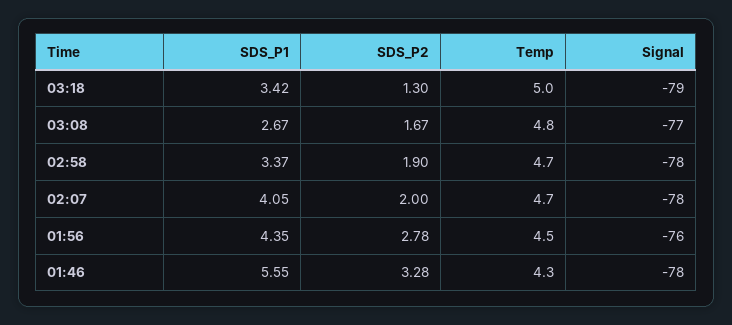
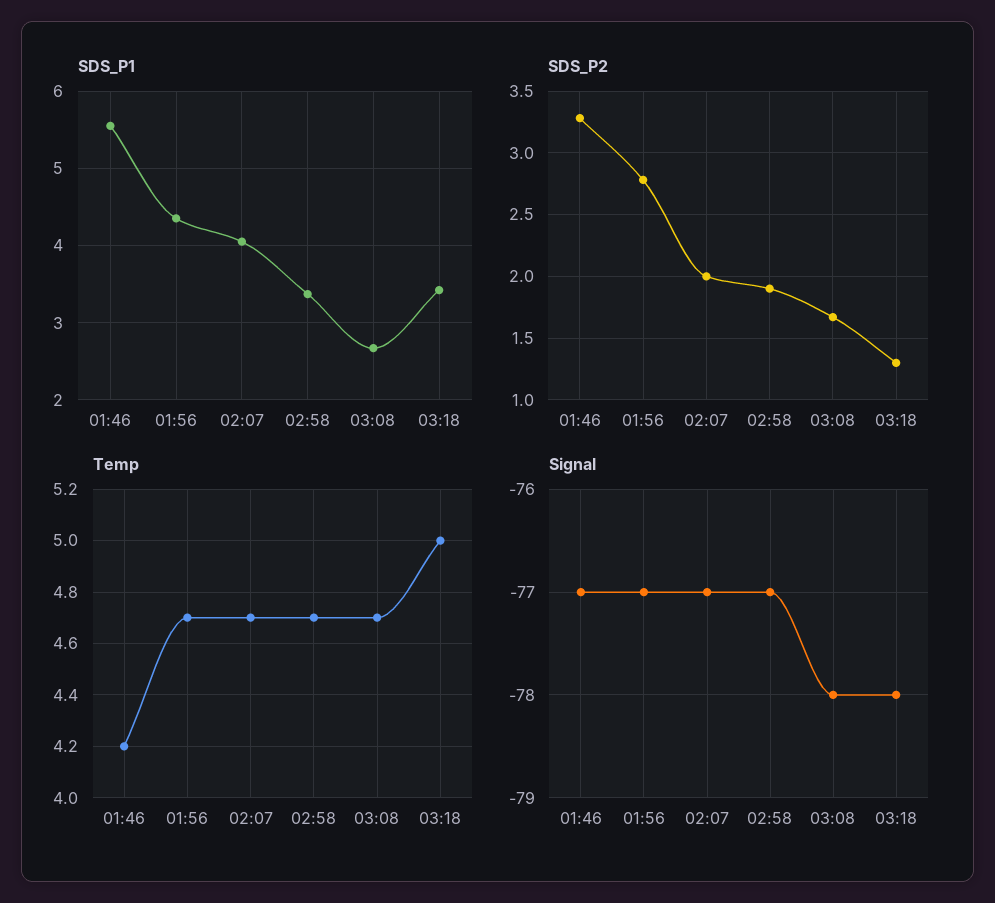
  {
    "SDS_P1": {
      "03:18": 3.42,
      "03:08": 2.67,
      "02:58": 3.37,
      "02:07": 4.05,
      "01:56": 4.35,
      "01:46": 5.55
    },
    "SDS_P2": {
      "03:18": 1.3,
      "03:08": 1.67,
      "02:58": 1.9,
      "02:07": 2,
      "01:56": 2.78,
      "01:46": 3.28
    },
    "Temp": {
      "03:18": 5,
-     "03:08": 4.8,
+     "03:08": 4.7,
      "02:58": 4.7,
      "02:07": 4.7,
-     "01:56": 4.5,
+     "01:56": 4.7,
-     "01:46": 4.3
+     "01:46": 4.2
    },
    "Signal": {
-     "03:18": -79,
+     "03:18": -78,
-     "03:08": -77,
+     "03:08": -78,
-     "02:58": -78,
+     "02:58": -77,
-     "02:07": -78,
+     "02:07": -77,
-     "01:56": -76,
+     "01:56": -77,
-     "01:46": -78
+     "01:46": -77
    }
  }

